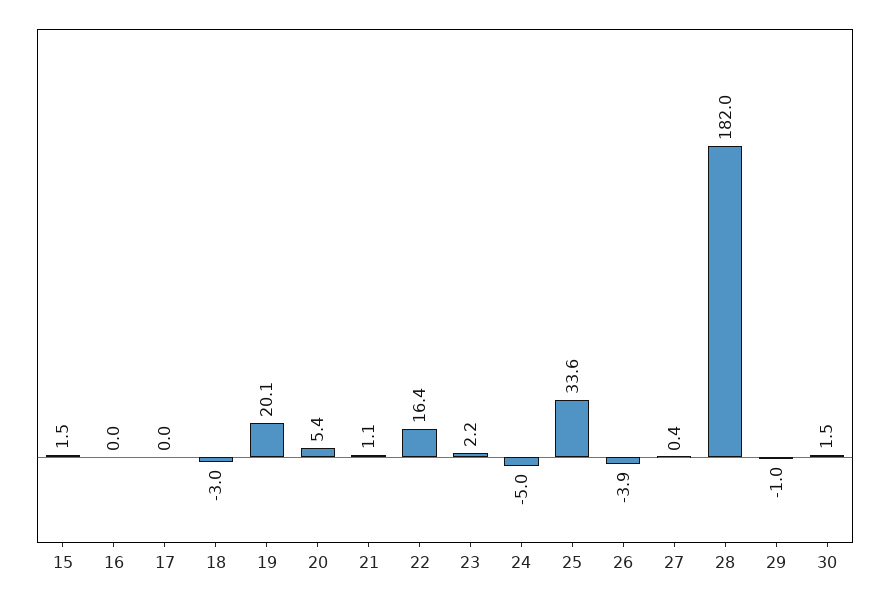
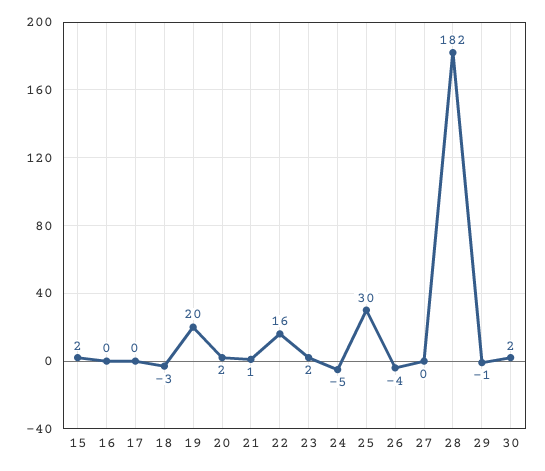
  {
    "15": 1.5,
    "16": 0,
    "17": 0,
    "18": -3,
    "19": 20.1,
-   "20": 5.4,
+   "20": 2,
    "21": 1.1,
    "22": 16.4,
    "23": 2.2,
    "24": -5,
-   "25": 33.6,
+   "25": 30,
    "26": -3.9,
    "27": 0.4,
    "28": 182,
    "29": -1,
    "30": 1.5
  }

